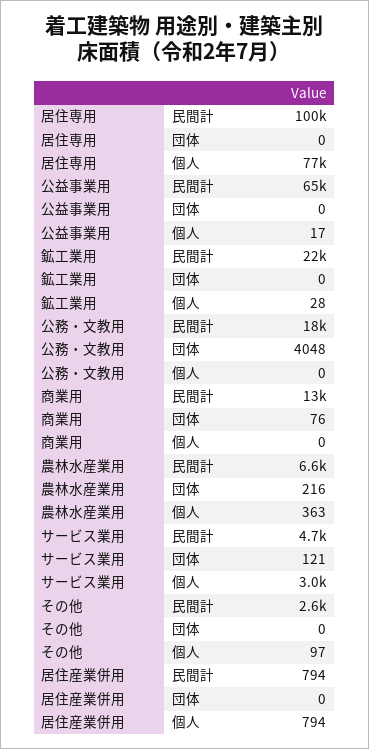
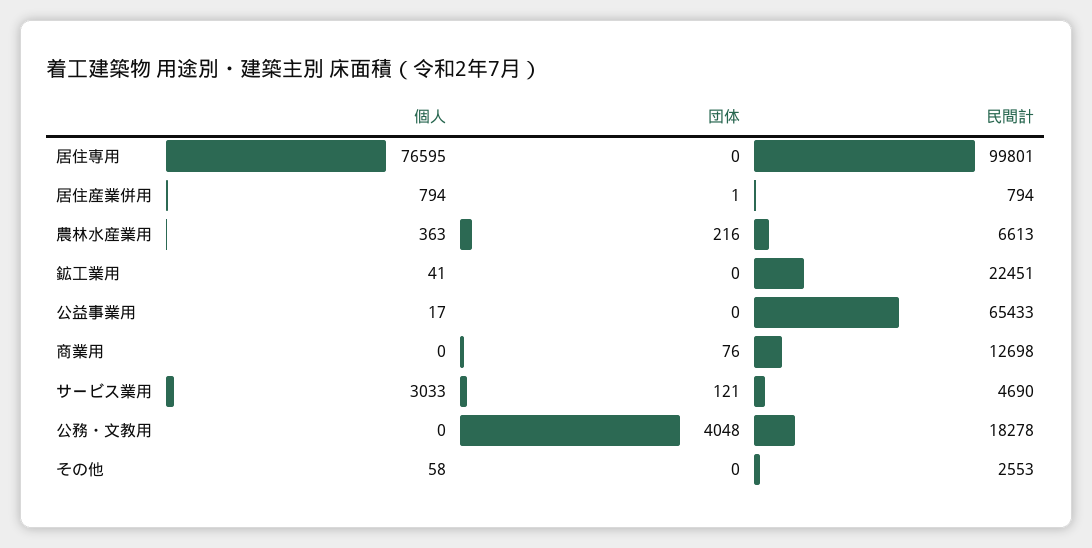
  {
    "居住専用": {
      "民間計": 99801,
      "団体": 0,
      "個人": 76595
    },
    "公益事業用": {
      "民間計": 65433,
      "団体": 0,
      "個人": 17
    },
    "鉱工業用": {
      "民間計": 22451,
      "団体": 0,
-     "個人": 28
+     "個人": 41
    },
    "公務・文教用": {
      "民間計": 18278,
      "団体": 4048,
      "個人": 0
    },
    "商業用": {
      "民間計": 12698,
      "団体": 76,
      "個人": 0
    },
    "農林水産業用": {
      "民間計": 6613,
      "団体": 216,
      "個人": 363
    },
    "サービス業用": {
      "民間計": 4690,
      "団体": 121,
      "個人": 3033
    },
    "その他": {
      "民間計": 2553,
      "団体": 0,
-     "個人": 97
+     "個人": 58
    },
    "居住産業併用": {
      "民間計": 794,
-     "団体": 0,
+     "団体": 1,
      "個人": 794
    }
  }

